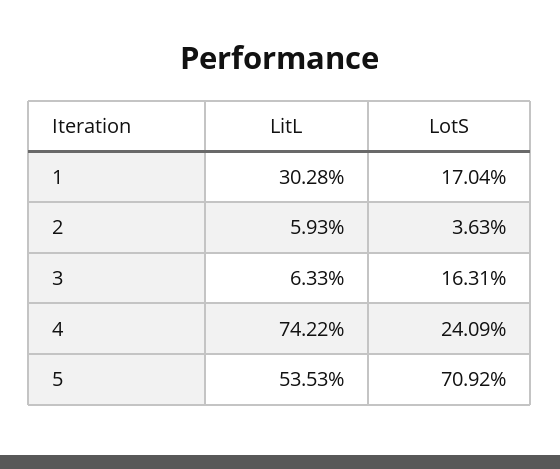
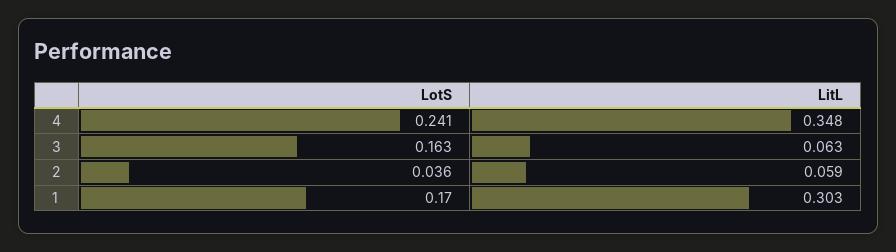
  {
    "LitL": {
      "1": 0.3028,
      "2": 0.0593,
      "3": 0.0633,
-     "4": 0.7422,
+     "4": 0.348
-     "5": 0.5353
    },
    "LotS": {
      "1": 0.1704,
      "2": 0.0363,
      "3": 0.1631,
-     "4": 0.2409,
+     "4": 0.2409
-     "5": 0.7092
    }
  }

